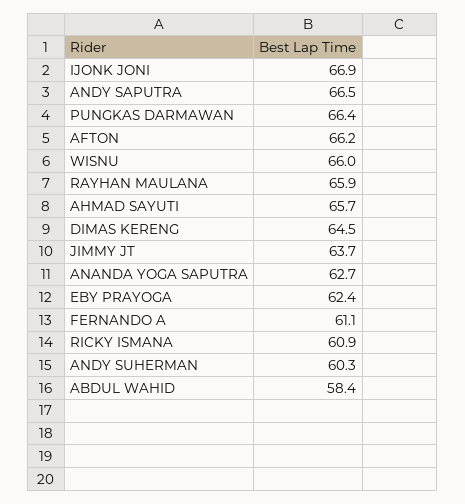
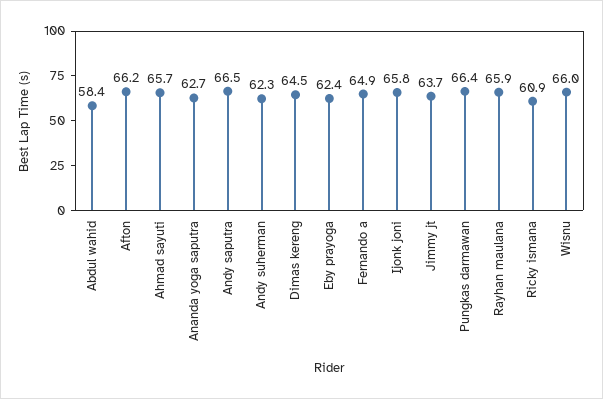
  {
-   "IJONK JONI": 66.9,
+   "IJONK JONI": 65.8,
    "ANDY SAPUTRA": 66.5,
    "PUNGKAS DARMAWAN": 66.4,
    "AFTON": 66.2,
    "WISNU": 66,
    "RAYHAN MAULANA": 65.9,
    "AHMAD SAYUTI": 65.7,
    "DIMAS KERENG": 64.5,
    "JIMMY JT": 63.7,
    "ANANDA YOGA SAPUTRA": 62.7,
    "EBY PRAYOGA": 62.4,
-   "FERNANDO A": 61.1,
+   "FERNANDO A": 64.9,
    "RICKY ISMANA": 60.9,
-   "ANDY SUHERMAN": 60.3,
+   "ANDY SUHERMAN": 62.3,
    "ABDUL WAHID": 58.4
  }

